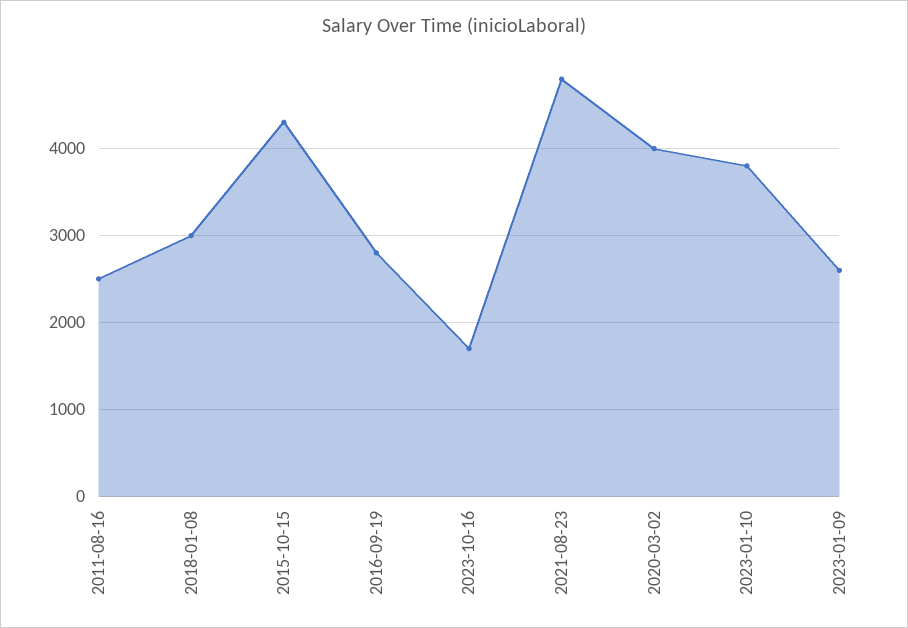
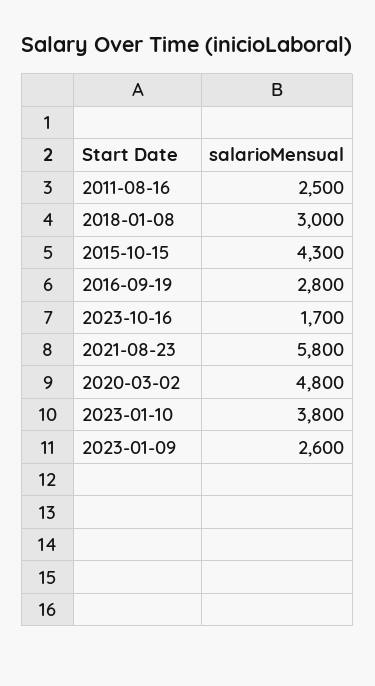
  {
    "2011-08-16": 2500,
    "2018-01-08": 3000,
    "2015-10-15": 4300,
    "2016-09-19": 2800,
    "2023-10-16": 1700,
-   "2021-08-23": 4800,
+   "2021-08-23": 5800,
-   "2020-03-02": 4000,
+   "2020-03-02": 4800,
    "2023-01-10": 3800,
    "2023-01-09": 2600
  }

